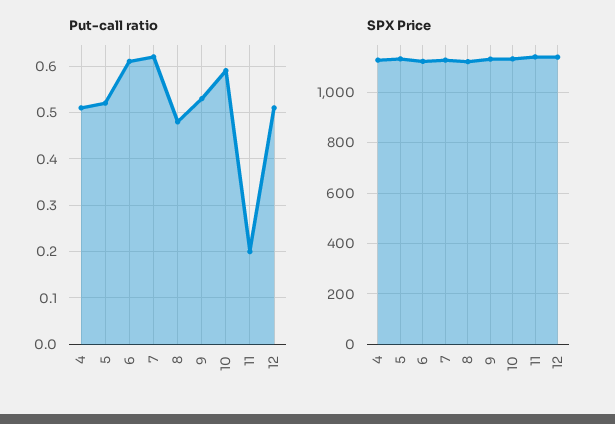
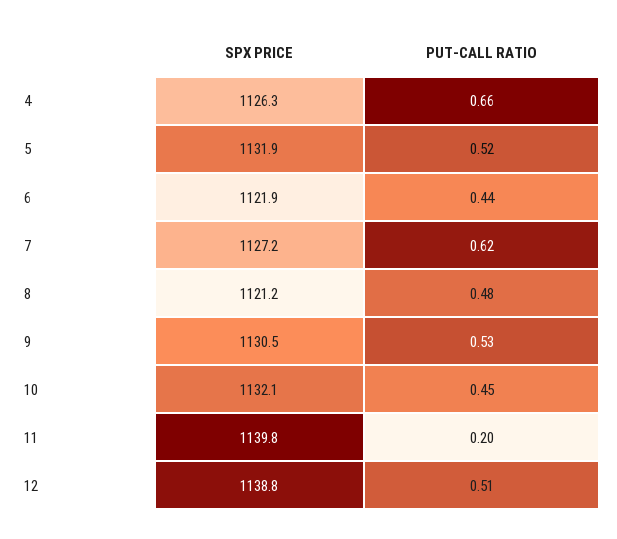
  {
    "Put-call ratio": {
-     "4": 0.5,
+     "4": 0.66,
      "5": 0.52,
-     "6": 0.6,
+     "6": 0.44,
      "7": 0.62,
      "8": 0.48,
      "9": 0.53,
-     "10": 0.6,
+     "10": 0.45,
      "11": 0.2,
      "12": 0.51
    },
    "SPX Price": {
      "4": 1126.3,
      "5": 1131.9,
      "6": 1121.9,
      "7": 1127.2,
      "8": 1121.2,
      "9": 1130.5,
      "10": 1132.1,
      "11": 1139.8,
      "12": 1138.8
    }
  }

